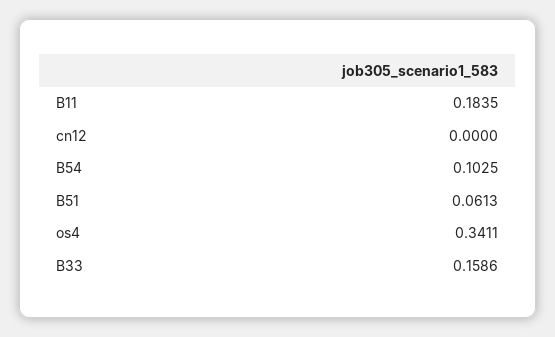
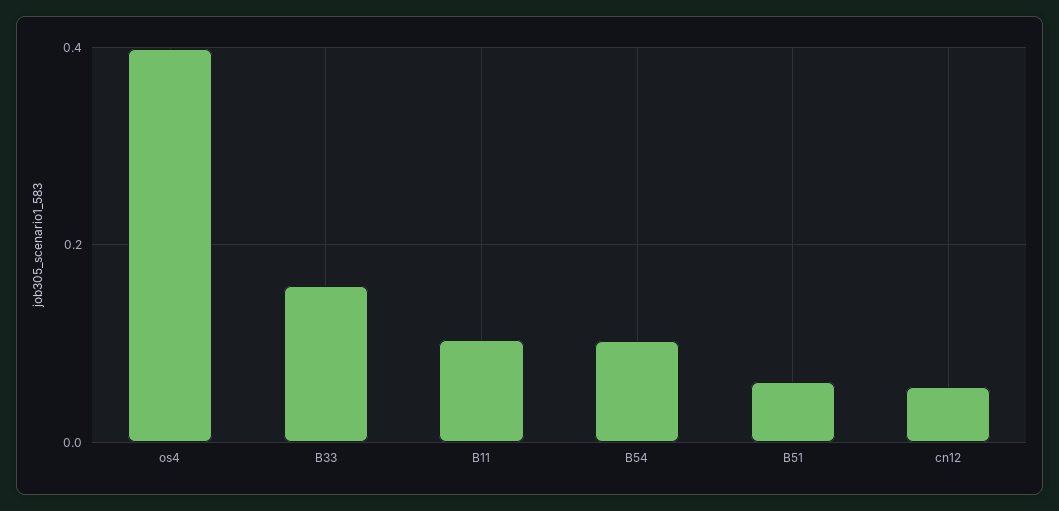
  {
-   "B11": 0.1835,
+   "B11": 0.1,
-   "cn12": 0,
+   "cn12": 0.06,
    "B54": 0.1025,
    "B51": 0.0613,
-   "os4": 0.3411,
+   "os4": 0.4,
    "B33": 0.1586
  }

